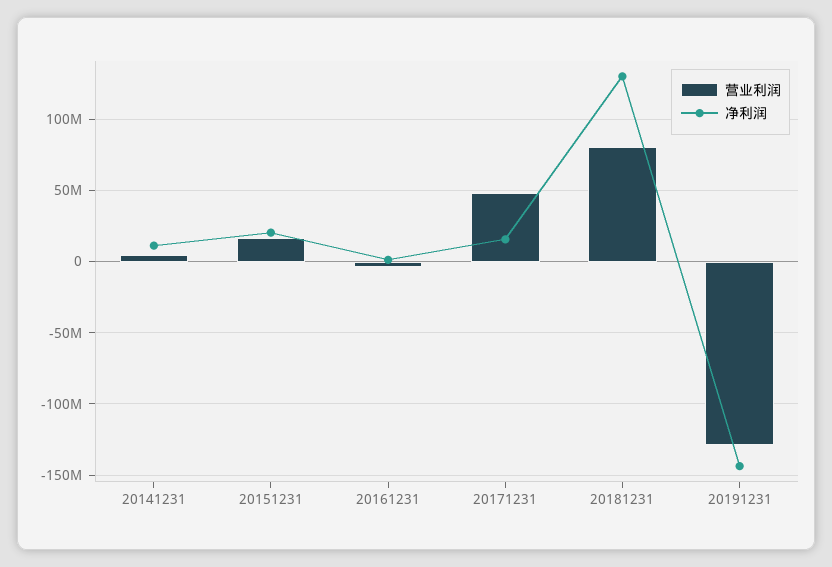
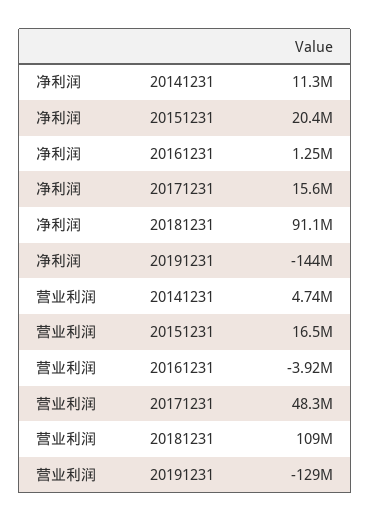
  {
    "营业利润": {
      "20141231": 4740000,
      "20151231": 16500000,
      "20161231": -3920000,
      "20171231": 48300000,
-     "20181231": 80000000,
+     "20181231": 109000000,
      "20191231": -129000000
    },
    "净利润": {
      "20141231": 11300000,
      "20151231": 20400000,
      "20161231": 1250000,
      "20171231": 15600000,
-     "20181231": 130000000,
+     "20181231": 91100000,
      "20191231": -144000000
    }
  }

